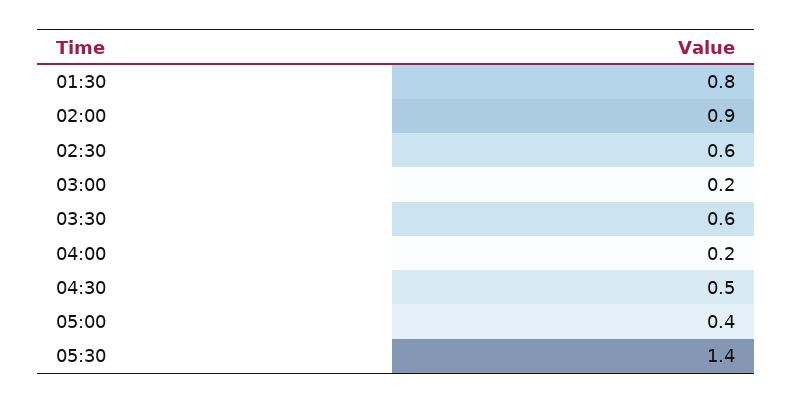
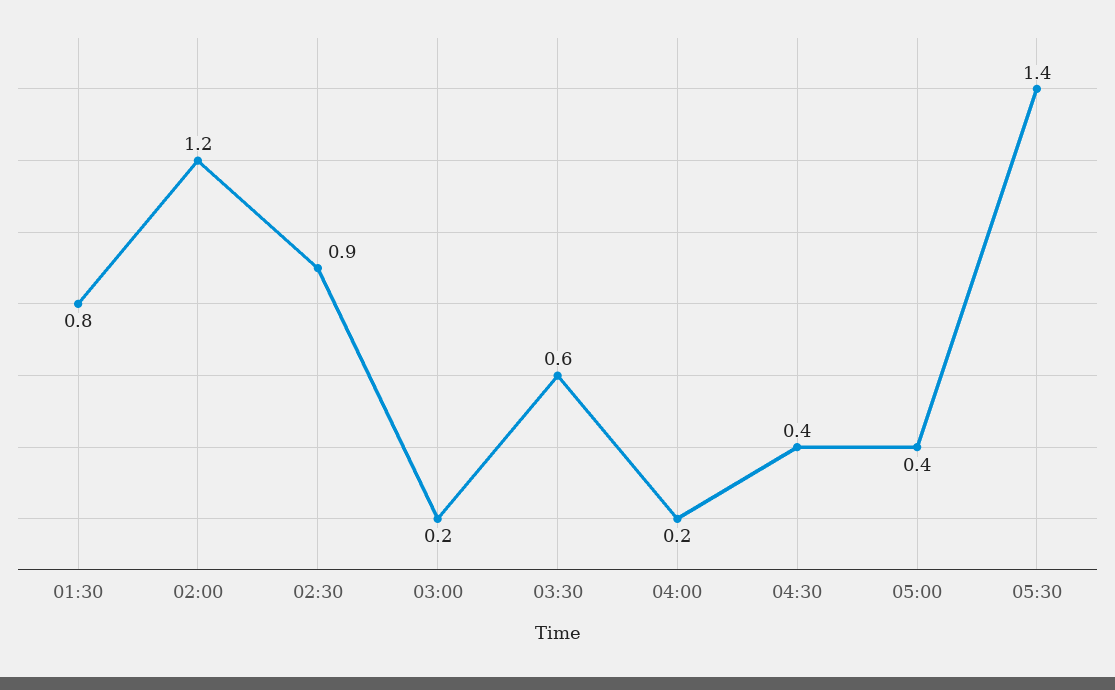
  {
    "01:30": 0.8,
-   "02:00": 0.9,
+   "02:00": 1.2,
-   "02:30": 0.6,
+   "02:30": 0.9,
    "03:00": 0.2,
    "03:30": 0.6,
    "04:00": 0.2,
-   "04:30": 0.5,
+   "04:30": 0.4,
    "05:00": 0.4,
    "05:30": 1.4
  }

